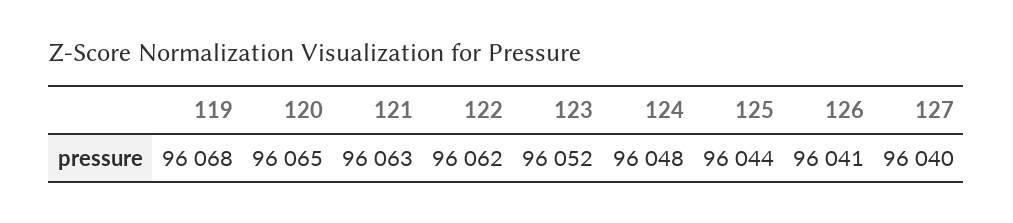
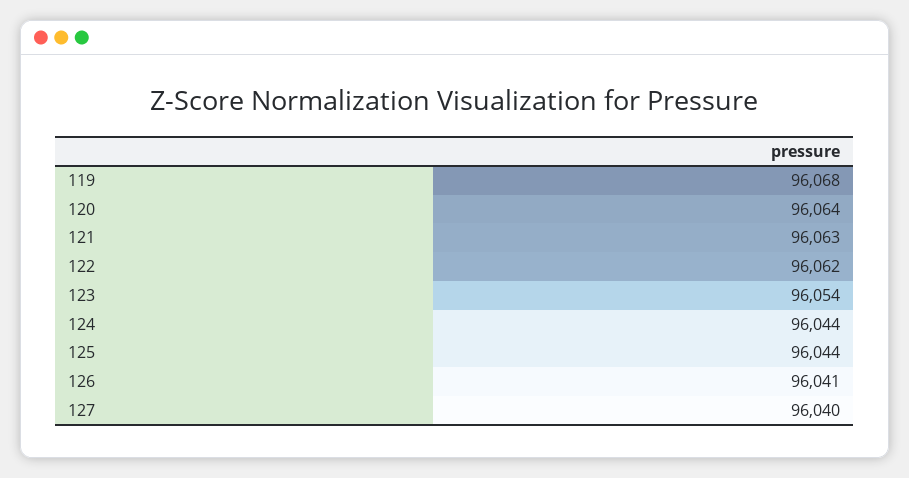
  {
    "119": 96068,
-   "120": 96065,
+   "120": 96064,
    "121": 96063,
    "122": 96062,
-   "123": 96052,
+   "123": 96054,
-   "124": 96048,
+   "124": 96044,
    "125": 96044,
    "126": 96041,
    "127": 96040
  }

